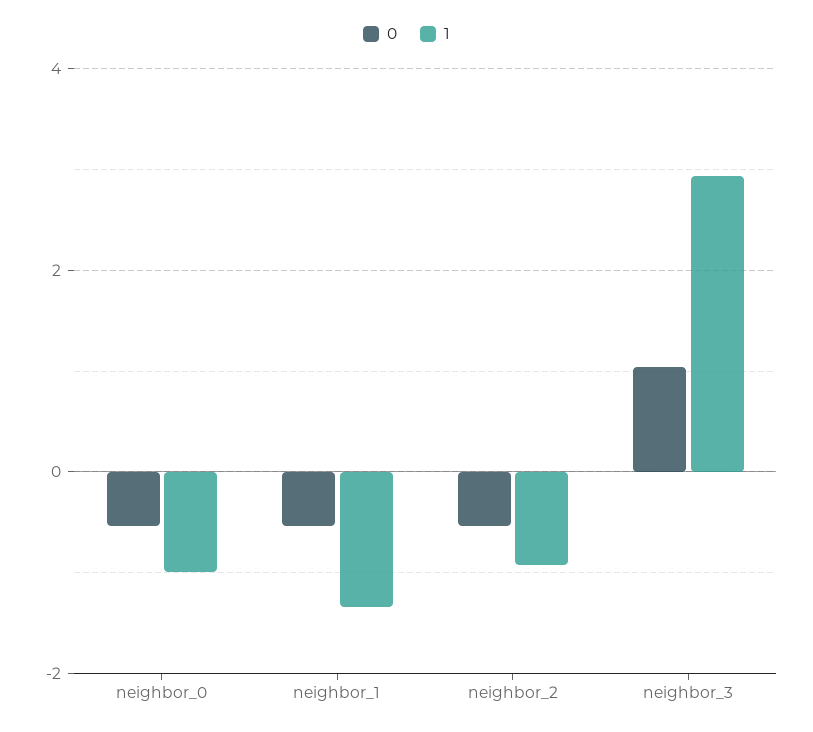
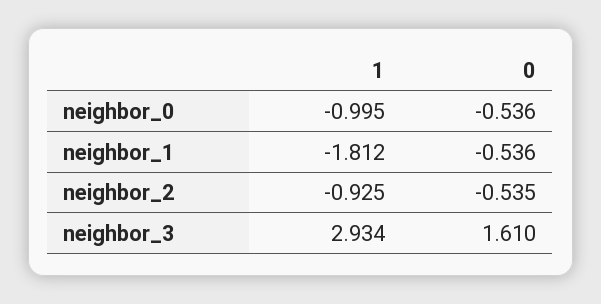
  {
    "0": {
      "neighbor_0": -0.536,
      "neighbor_1": -0.536,
      "neighbor_2": -0.535,
-     "neighbor_3": 1
+     "neighbor_3": 1.61
    },
    "1": {
      "neighbor_0": -0.995,
-     "neighbor_1": -1.4,
+     "neighbor_1": -1.812,
      "neighbor_2": -0.925,
      "neighbor_3": 2.934
    }
  }

